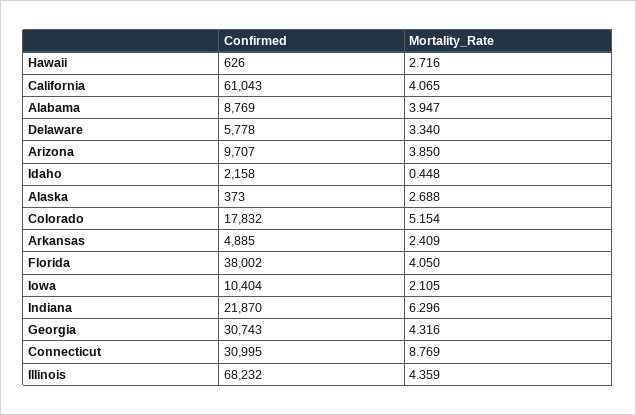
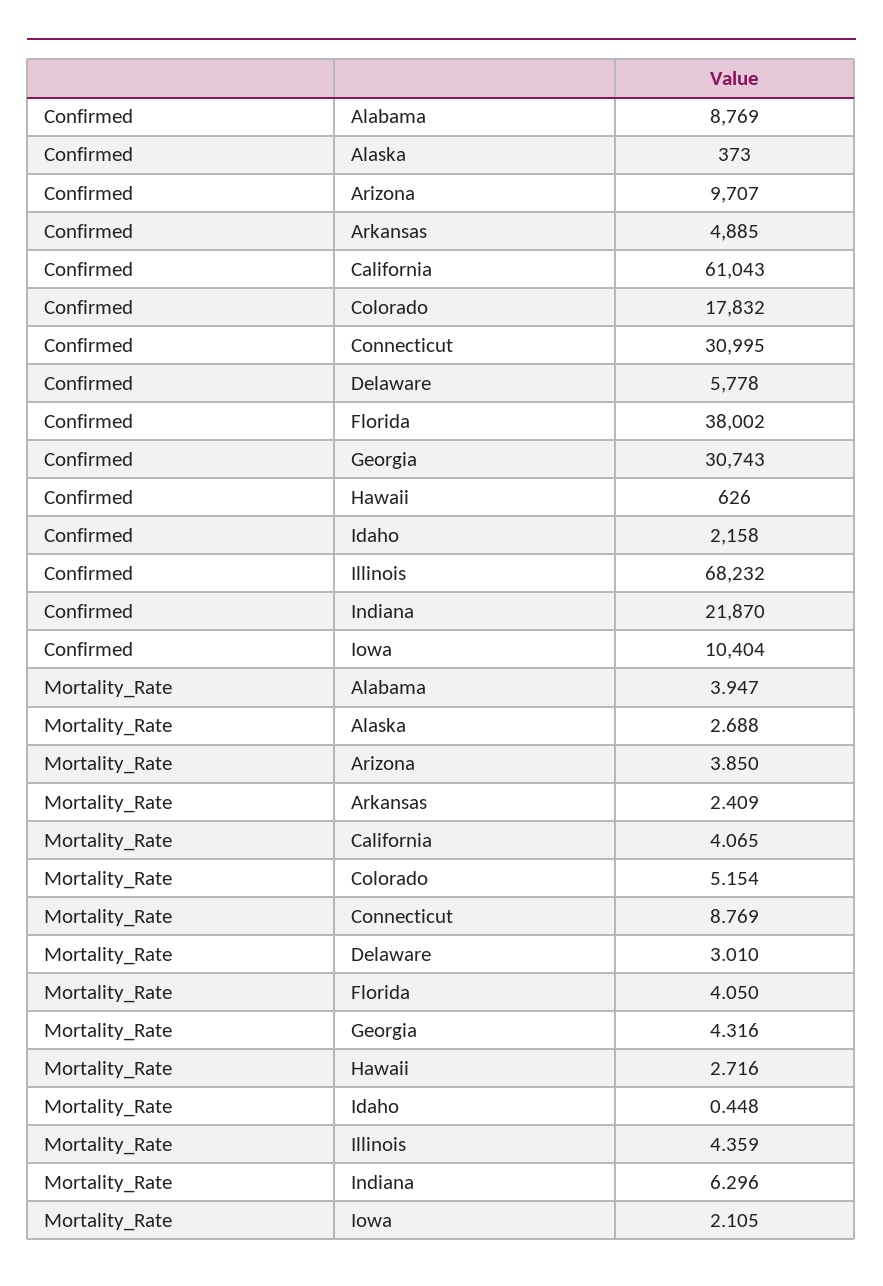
  {
    "Confirmed": {
      "Hawaii": 626,
      "California": 61043,
      "Alabama": 8769,
      "Delaware": 5778,
      "Arizona": 9707,
      "Idaho": 2158,
      "Alaska": 373,
      "Colorado": 17832,
      "Arkansas": 4885,
      "Florida": 38002,
      "Iowa": 10404,
      "Indiana": 21870,
      "Georgia": 30743,
      "Connecticut": 30995,
      "Illinois": 68232
    },
    "Mortality_Rate": {
      "Hawaii": 2.716,
      "California": 4.065,
      "Alabama": 3.947,
-     "Delaware": 3.34,
+     "Delaware": 3.01,
      "Arizona": 3.85,
      "Idaho": 0.448,
      "Alaska": 2.688,
      "Colorado": 5.154,
      "Arkansas": 2.409,
      "Florida": 4.05,
      "Iowa": 2.105,
      "Indiana": 6.296,
      "Georgia": 4.316,
      "Connecticut": 8.769,
      "Illinois": 4.359
    }
  }

